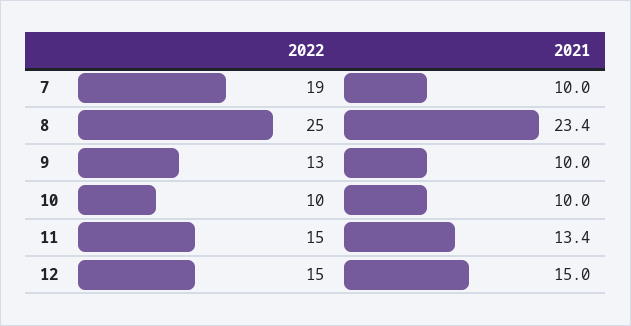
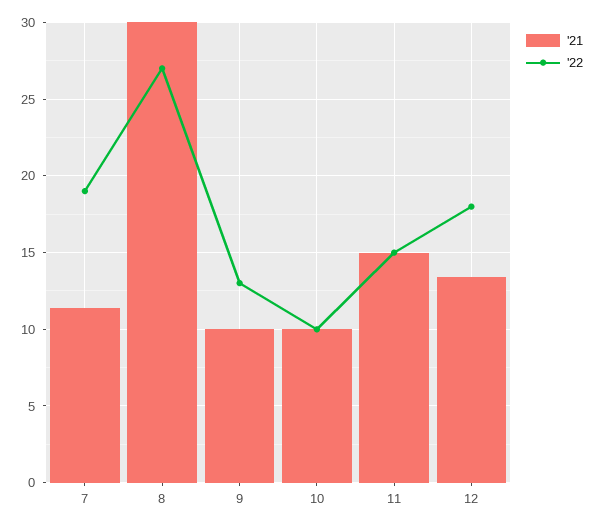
  {
    "2022": {
      "7": 19,
-     "8": 25,
+     "8": 27,
      "9": 13,
      "10": 10,
      "11": 15,
-     "12": 15
+     "12": 18
    },
    "2021": {
-     "7": 10,
+     "7": 11.5,
-     "8": 23.4,
+     "8": 30,
      "9": 10,
      "10": 10,
-     "11": 13.4,
+     "11": 15,
-     "12": 15
+     "12": 13.5
    }
  }

